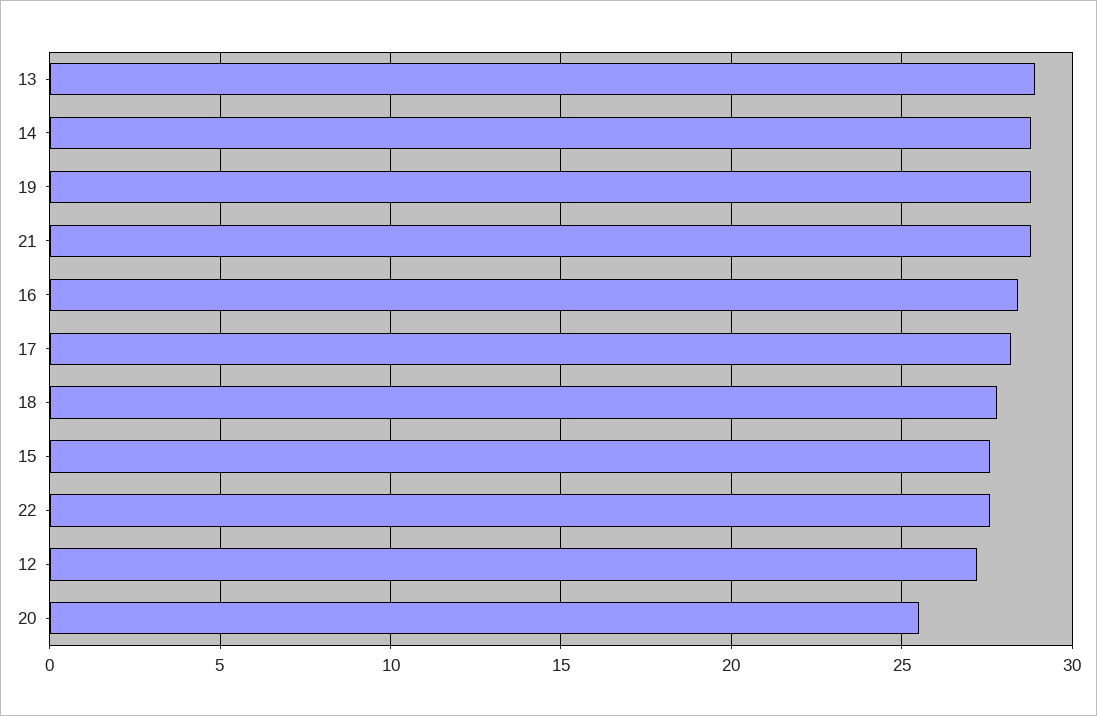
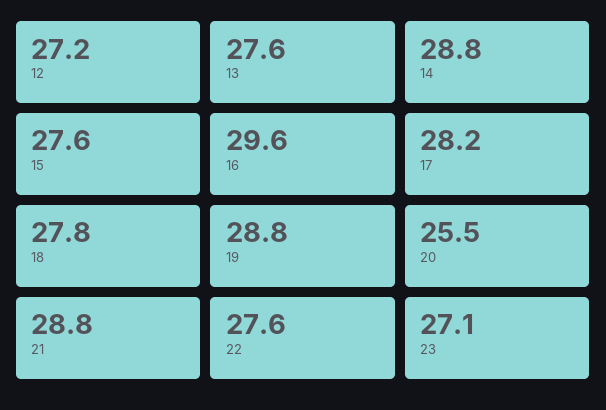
  {
-   "13": 29,
+   "13": 27.6,
    "14": 28.8,
    "19": 28.8,
    "21": 28.8,
-   "16": 28.5,
+   "16": 29.6,
    "17": 28.2,
    "18": 27.8,
    "15": 27.6,
    "22": 27.6,
    "12": 27.2,
-   "20": 25.5
+   "20": 25.5,
+   "23": 27.1
  }

